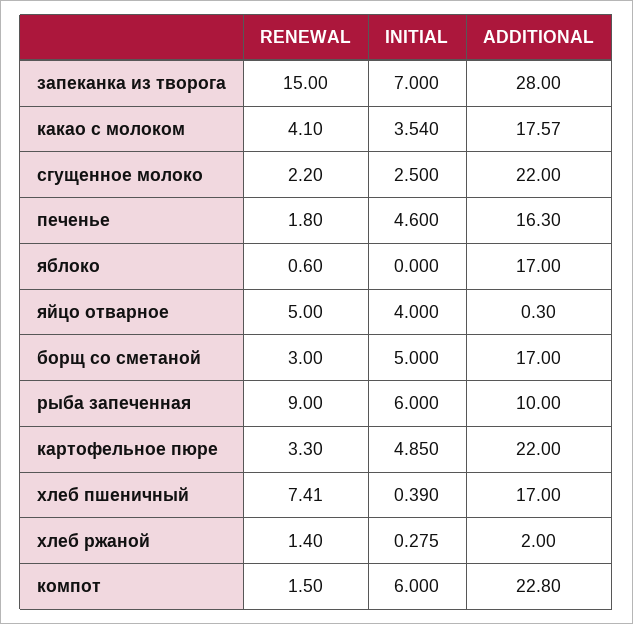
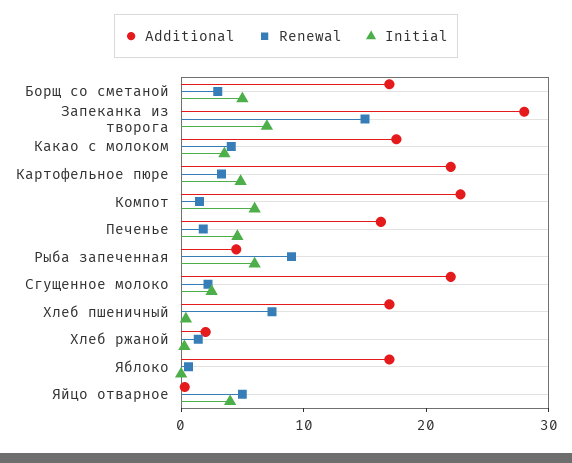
  {
    "RENEWAL": {
      "запеканка из творога": 15,
      "какао с молоком": 4.1,
      "сгущенное молоко": 2.2,
      "печенье": 1.8,
      "яблоко": 0.6,
      "яйцо отварное": 5,
      "борщ со сметаной": 3,
      "рыба запеченная": 9,
      "картофельное пюре": 3.3,
      "хлеб пшеничный": 7.41,
      "хлеб ржаной": 1.4,
      "компот": 1.5
    },
    "INITIAL": {
      "запеканка из творога": 7,
      "какао с молоком": 3.54,
      "сгущенное молоко": 2.5,
      "печенье": 4.6,
      "яблоко": 0,
      "яйцо отварное": 4,
      "борщ со сметаной": 5,
      "рыба запеченная": 6,
      "картофельное пюре": 4.85,
      "хлеб пшеничный": 0.39,
      "хлеб ржаной": 0.275,
      "компот": 6
    },
    "ADDITIONAL": {
      "запеканка из творога": 28,
      "какао с молоком": 17.57,
      "сгущенное молоко": 22,
      "печенье": 16.3,
      "яблоко": 17,
      "яйцо отварное": 0.3,
      "борщ со сметаной": 17,
-     "рыба запеченная": 10,
+     "рыба запеченная": 4,
      "картофельное пюре": 22,
      "хлеб пшеничный": 17,
      "хлеб ржаной": 2,
      "компот": 22.8
    }
  }

